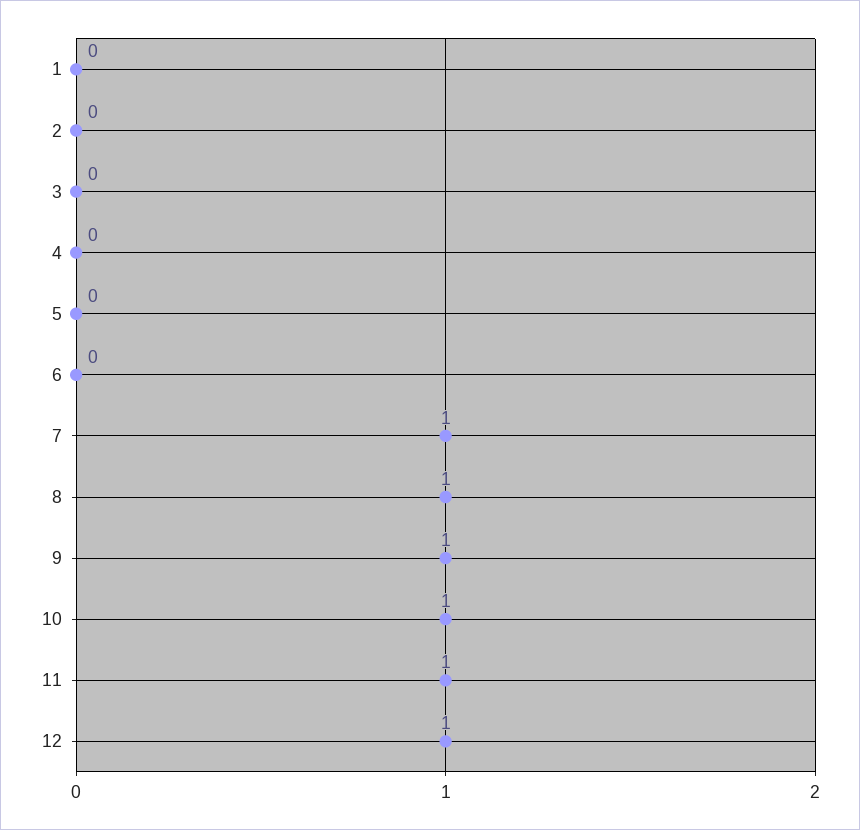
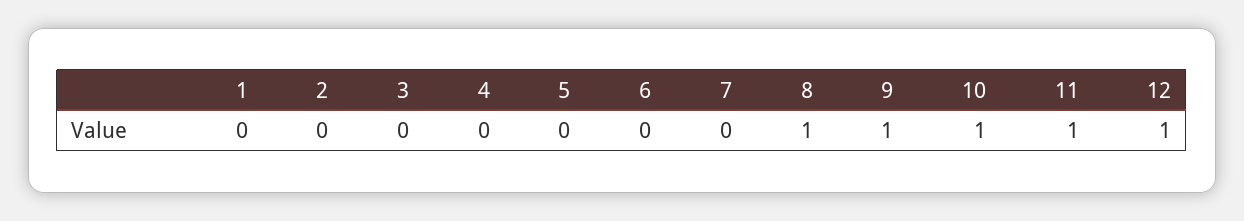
  {
    "1": 0,
    "2": 0,
    "3": 0,
    "4": 0,
    "5": 0,
    "6": 0,
-   "7": 1,
+   "7": 0,
    "8": 1,
    "9": 1,
    "10": 1,
    "11": 1,
    "12": 1
  }

